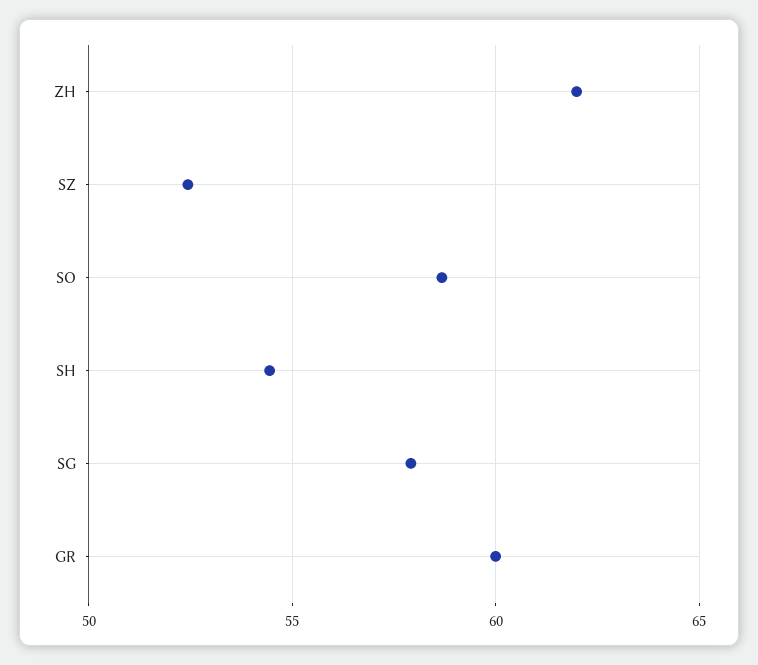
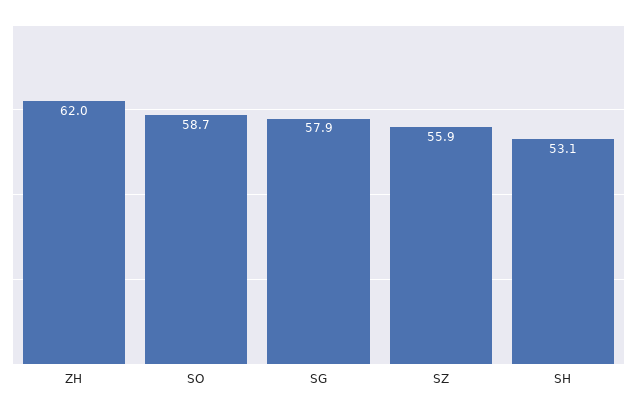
  {
    "ZH": 62,
-   "SZ": 52.5,
+   "SZ": 55.9,
    "SO": 58.7,
-   "SH": 54.5,
+   "SH": 53.1,
-   "SG": 57.9,
+   "SG": 57.9
-   "GR": 60
  }

